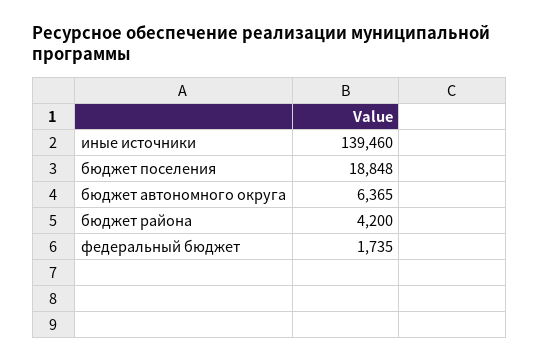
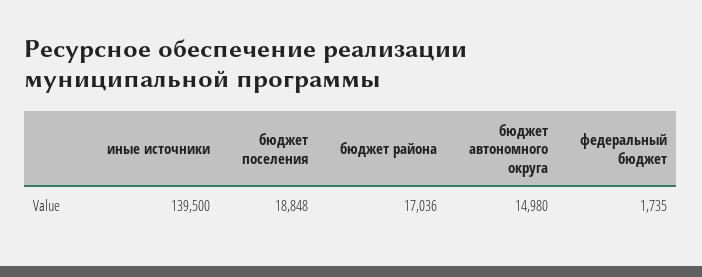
  {
-   "иные источники": 139460,
+   "иные источники": 139500,
    "бюджет поселения": 18848,
-   "бюджет автономного округа": 6365,
+   "бюджет автономного округа": 14980,
-   "бюджет района": 4200,
+   "бюджет района": 17036,
    "федеральный бюджет": 1735
  }

